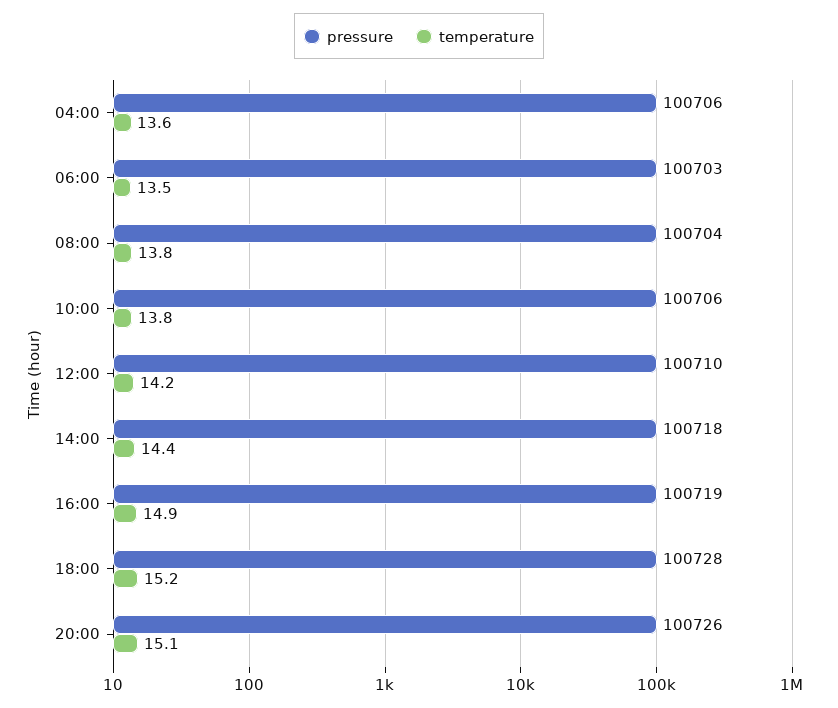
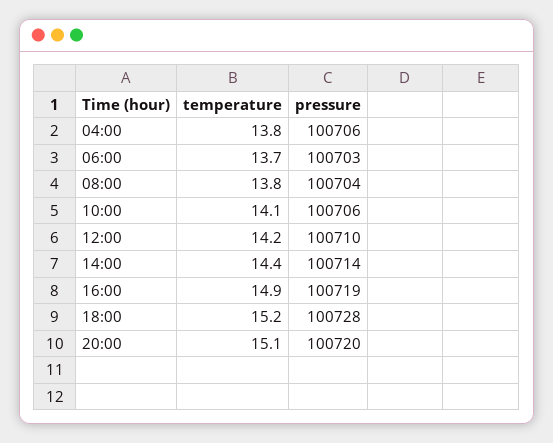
  {
    "pressure": {
      "04:00": 100706,
      "06:00": 100703,
      "08:00": 100704,
      "10:00": 100706,
      "12:00": 100710,
-     "14:00": 100718,
+     "14:00": 100714,
      "16:00": 100719,
      "18:00": 100728,
-     "20:00": 100726
+     "20:00": 100720
    },
    "temperature": {
-     "04:00": 13.6,
+     "04:00": 13.8,
-     "06:00": 13.5,
+     "06:00": 13.7,
      "08:00": 13.8,
-     "10:00": 13.8,
+     "10:00": 14.1,
      "12:00": 14.2,
      "14:00": 14.4,
      "16:00": 14.9,
      "18:00": 15.2,
      "20:00": 15.1
    }
  }

